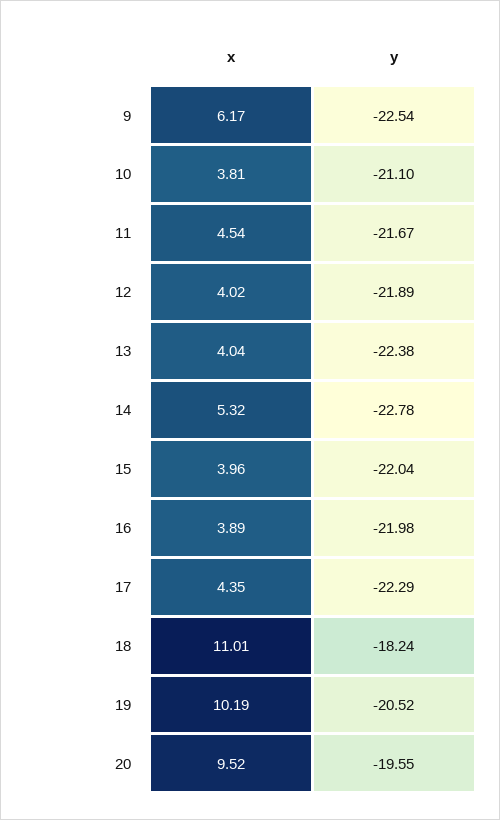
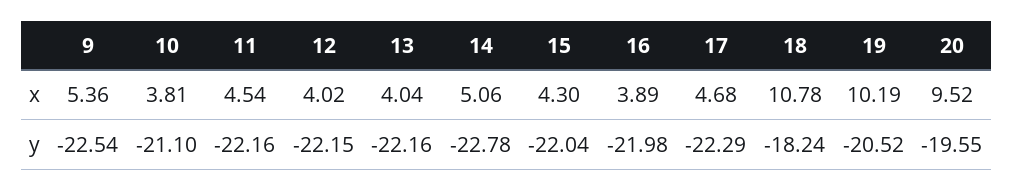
  {
    "x": {
-     "9": 6.17,
+     "9": 5.36,
      "10": 3.81,
      "11": 4.54,
      "12": 4.02,
      "13": 4.04,
-     "14": 5.32,
+     "14": 5.06,
-     "15": 3.96,
+     "15": 4.3,
      "16": 3.89,
-     "17": 4.35,
+     "17": 4.68,
-     "18": 11.01,
+     "18": 10.78,
      "19": 10.19,
      "20": 9.52
    },
    "y": {
      "9": -22.54,
      "10": -21.1,
-     "11": -21.67,
+     "11": -22.16,
-     "12": -21.89,
+     "12": -22.15,
-     "13": -22.38,
+     "13": -22.16,
      "14": -22.78,
      "15": -22.04,
      "16": -21.98,
      "17": -22.29,
      "18": -18.24,
      "19": -20.52,
      "20": -19.55
    }
  }

